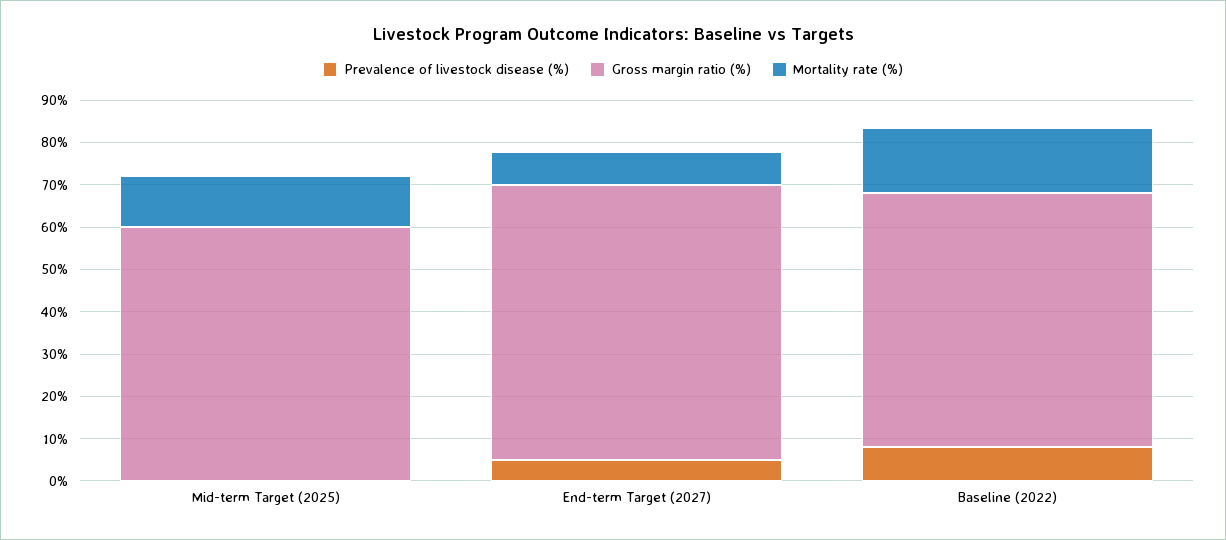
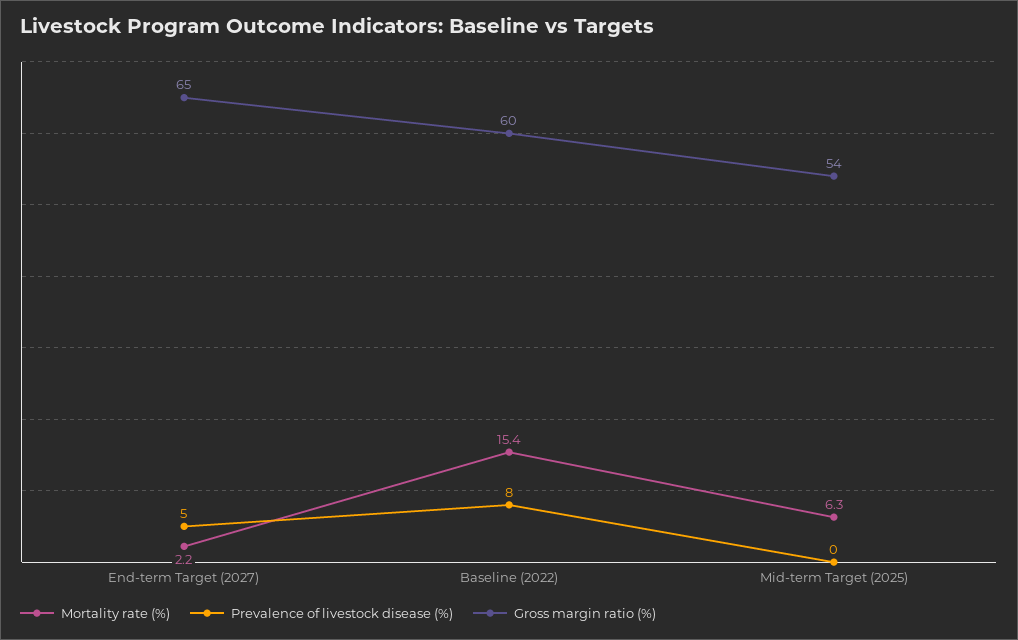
  {
    "Prevalence of livestock disease (%)": {
      "Mid-term Target (2025)": 0,
      "End-term Target (2027)": 5,
      "Baseline (2022)": 8
    },
    "Gross margin ratio (%)": {
-     "Mid-term Target (2025)": 60,
+     "Mid-term Target (2025)": 54,
      "End-term Target (2027)": 65,
      "Baseline (2022)": 60
    },
    "Mortality rate (%)": {
-     "Mid-term Target (2025)": 12,
+     "Mid-term Target (2025)": 6.3,
-     "End-term Target (2027)": 8,
+     "End-term Target (2027)": 2.2,
      "Baseline (2022)": 15.4
    }
  }

